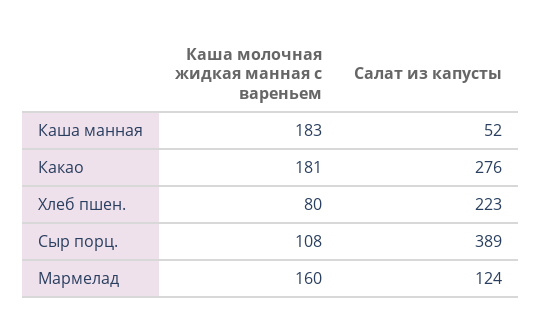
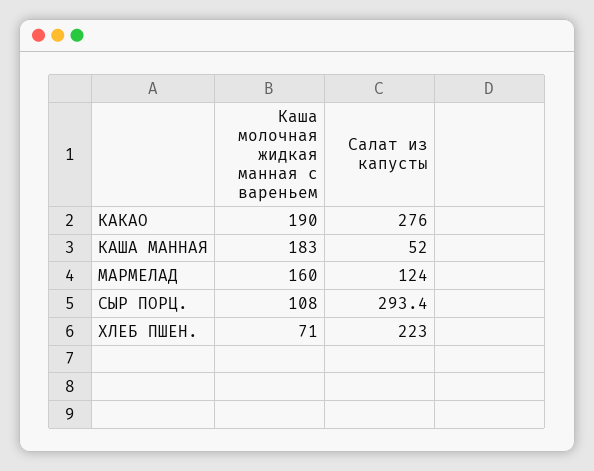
  {
    "Каша молочная жидкая манная с вареньем": {
      "Каша манная": 183,
-     "Какао": 181,
+     "Какао": 190,
-     "Хлеб пшен.": 80,
+     "Хлеб пшен.": 71,
      "Сыр порц.": 108,
      "Мармелад": 160
    },
    "Салат из капусты": {
      "Каша манная": 52,
      "Какао": 276,
      "Хлеб пшен.": 223,
-     "Сыр порц.": 389,
+     "Сыр порц.": 293.4,
      "Мармелад": 124
    }
  }

